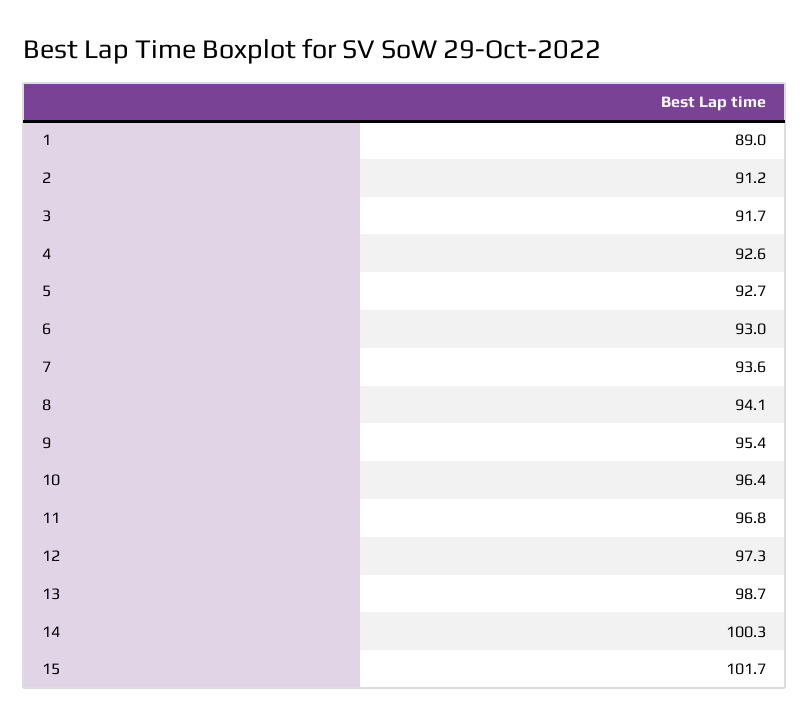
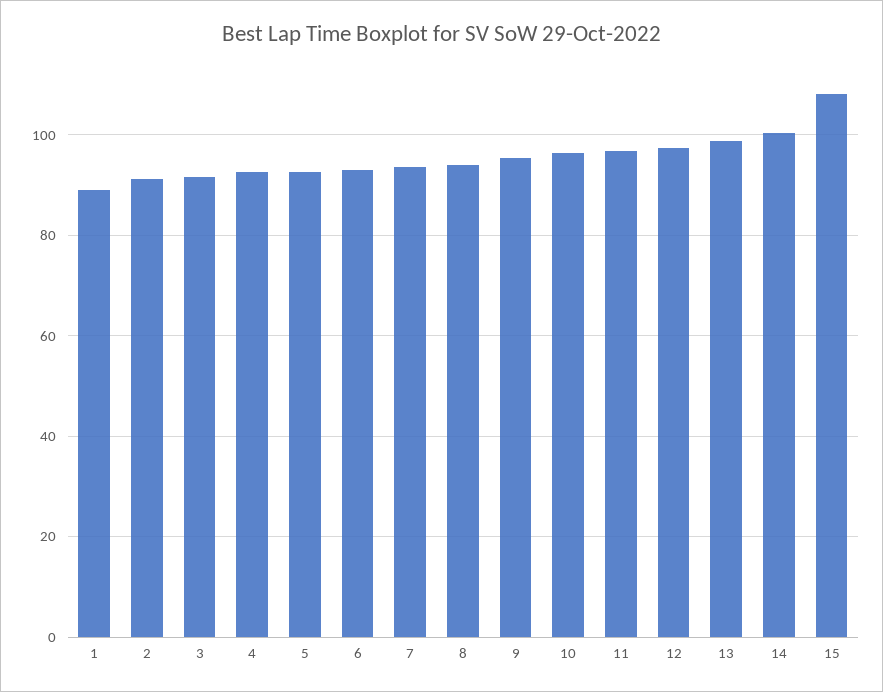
  {
    "1": 89,
    "2": 91.2,
    "3": 91.7,
    "4": 92.6,
    "5": 92.7,
    "6": 93,
    "7": 93.6,
    "8": 94.1,
    "9": 95.4,
    "10": 96.4,
    "11": 96.8,
    "12": 97.3,
    "13": 98.7,
    "14": 100.3,
-   "15": 101.7
+   "15": 108
  }

